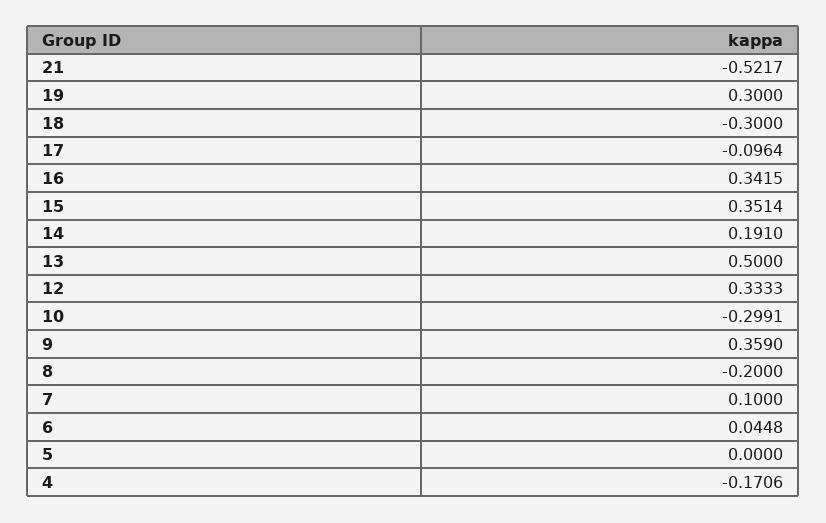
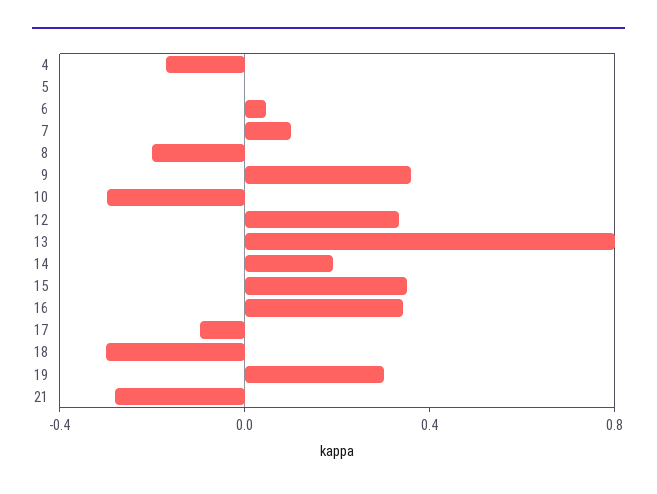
  {
-   "21": -0.5217,
+   "21": -0.3,
    "19": 0.3,
    "18": -0.3,
    "17": -0.0964,
    "16": 0.3415,
    "15": 0.3514,
    "14": 0.191,
-   "13": 0.5,
+   "13": 0.8,
    "12": 0.3333,
    "10": -0.2991,
    "9": 0.359,
    "8": -0.2,
    "7": 0.1,
    "6": 0.0448,
    "5": 0,
    "4": -0.1706
  }

